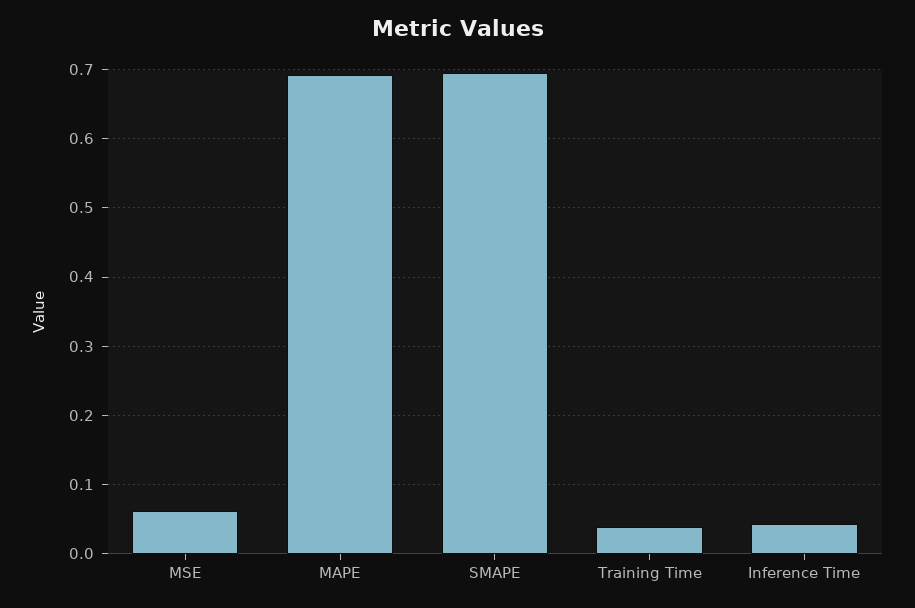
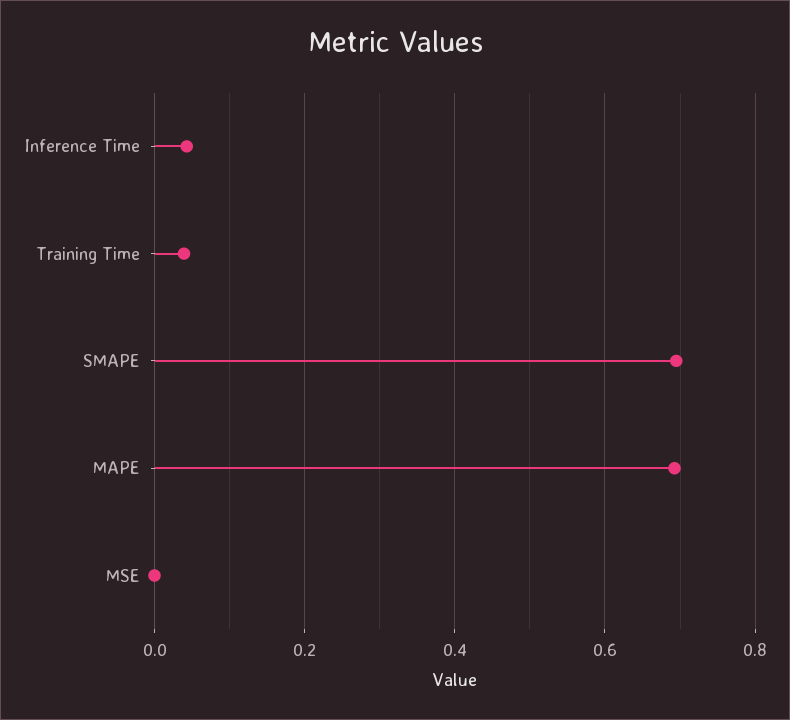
  {
-   "MSE": 0.06,
+   "MSE": 0,
    "MAPE": 0.69,
    "SMAPE": 0.7,
    "Training Time": 0.04,
    "Inference Time": 0.04
  }

